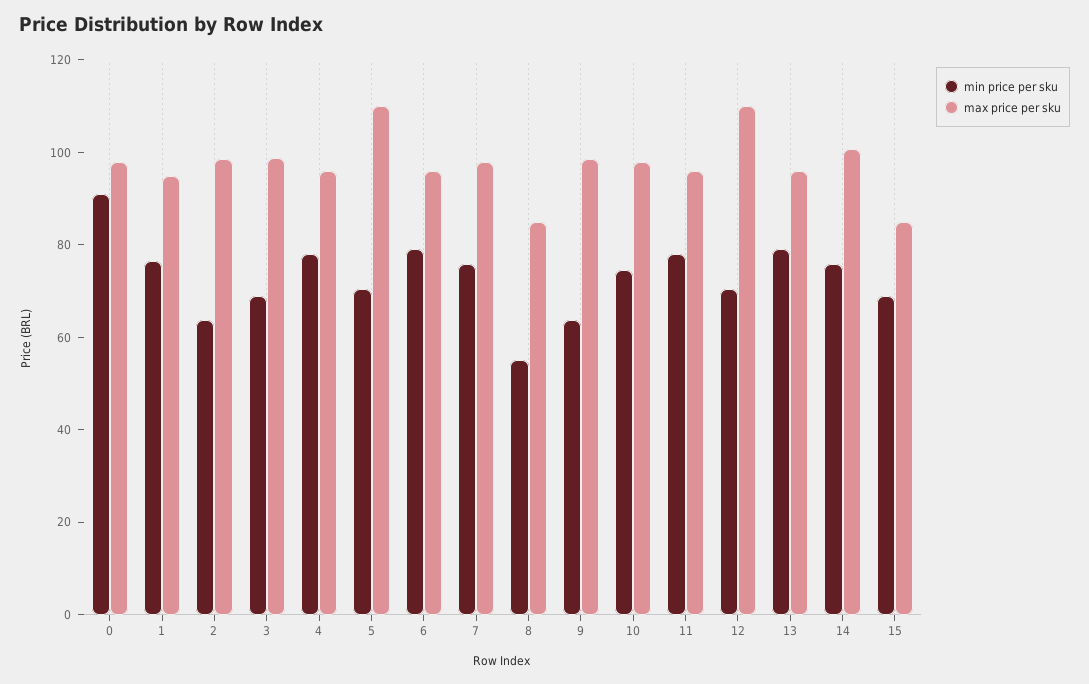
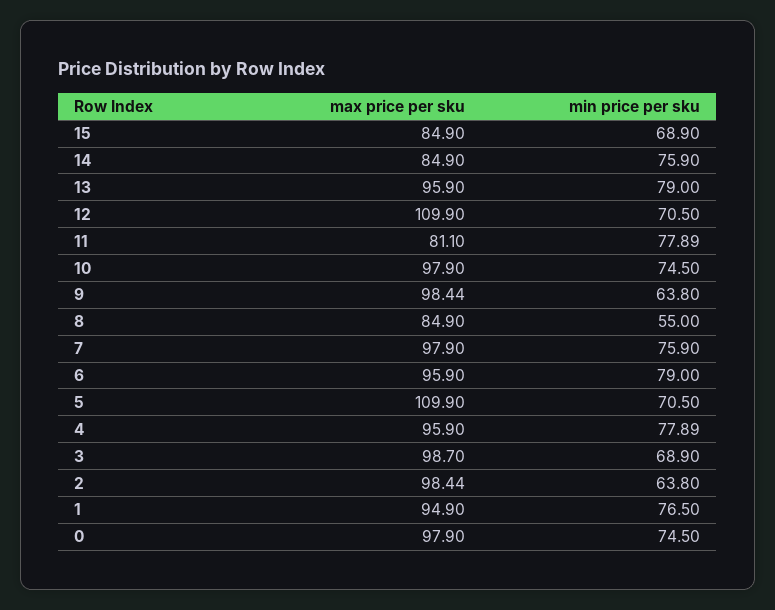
  {
    "min price per sku": {
-     "0": 90,
+     "0": 74.5,
      "1": 76.5,
      "2": 63.8,
      "3": 68.9,
      "4": 77.89,
      "5": 70.5,
      "6": 79,
      "7": 75.9,
      "8": 55,
      "9": 63.8,
      "10": 74.5,
      "11": 77.89,
      "12": 70.5,
      "13": 79,
      "14": 75.9,
      "15": 68.9
    },
    "max price per sku": {
      "0": 97.9,
      "1": 94.9,
      "2": 98.44,
      "3": 98.7,
      "4": 95.9,
      "5": 109.9,
      "6": 95.9,
      "7": 97.9,
      "8": 84.9,
      "9": 98.44,
      "10": 97.9,
-     "11": 95,
+     "11": 81.1,
      "12": 109.9,
      "13": 95.9,
-     "14": 100,
+     "14": 84.9,
      "15": 84.9
    }
  }

